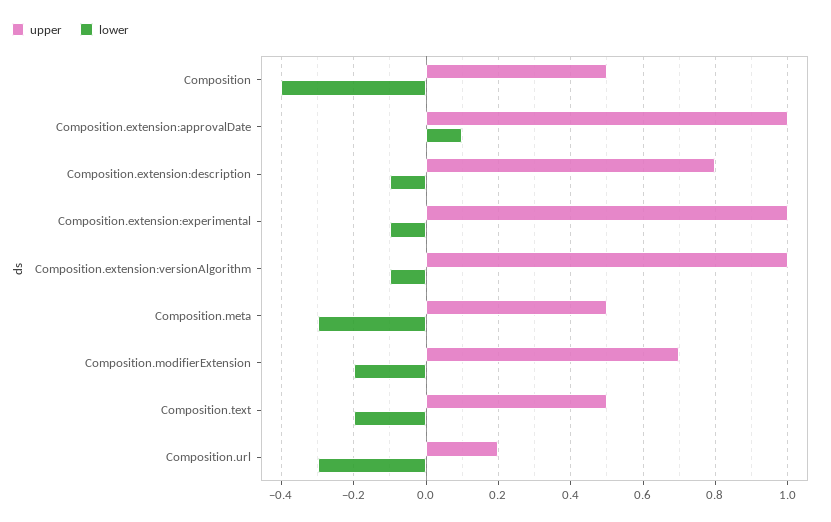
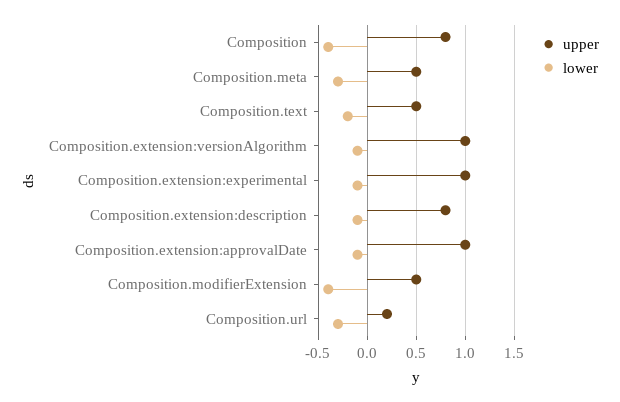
  {
    "upper": {
-     "Composition": 0.5,
+     "Composition": 0.8,
      "Composition.extension:approvalDate": 1,
      "Composition.extension:description": 0.8,
      "Composition.extension:experimental": 1,
      "Composition.extension:versionAlgorithm": 1,
      "Composition.meta": 0.5,
-     "Composition.modifierExtension": 0.7,
+     "Composition.modifierExtension": 0.5,
      "Composition.text": 0.5,
      "Composition.url": 0.2
    },
    "lower": {
      "Composition": -0.4,
-     "Composition.extension:approvalDate": 0.1,
+     "Composition.extension:approvalDate": -0.1,
      "Composition.extension:description": -0.1,
      "Composition.extension:experimental": -0.1,
      "Composition.extension:versionAlgorithm": -0.1,
      "Composition.meta": -0.3,
-     "Composition.modifierExtension": -0.2,
+     "Composition.modifierExtension": -0.4,
      "Composition.text": -0.2,
      "Composition.url": -0.3
    }
  }

